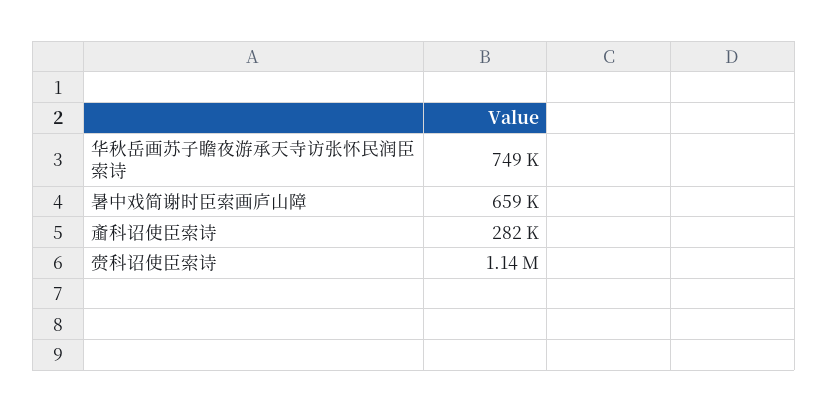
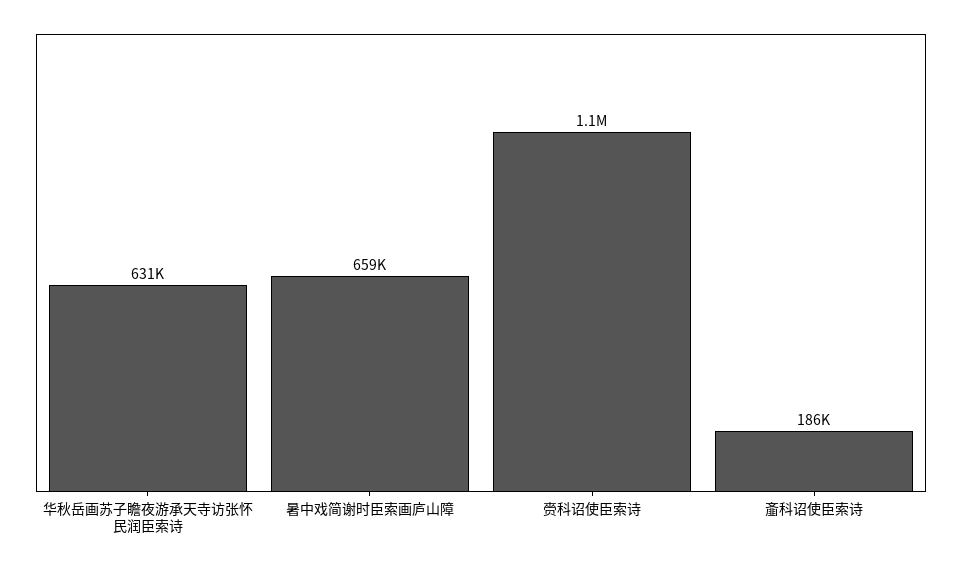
  {
-   "华秋岳画苏子瞻夜游承天寺访张怀民润臣索诗": 749000,
+   "华秋岳画苏子瞻夜游承天寺访张怀民润臣索诗": 631000,
    "暑中戏简谢时臣索画庐山障": 659000,
-   "齑科诏使臣索诗": 282000,
+   "齑科诏使臣索诗": 186000,
    "赍科诏使臣索诗": 1140000
  }

